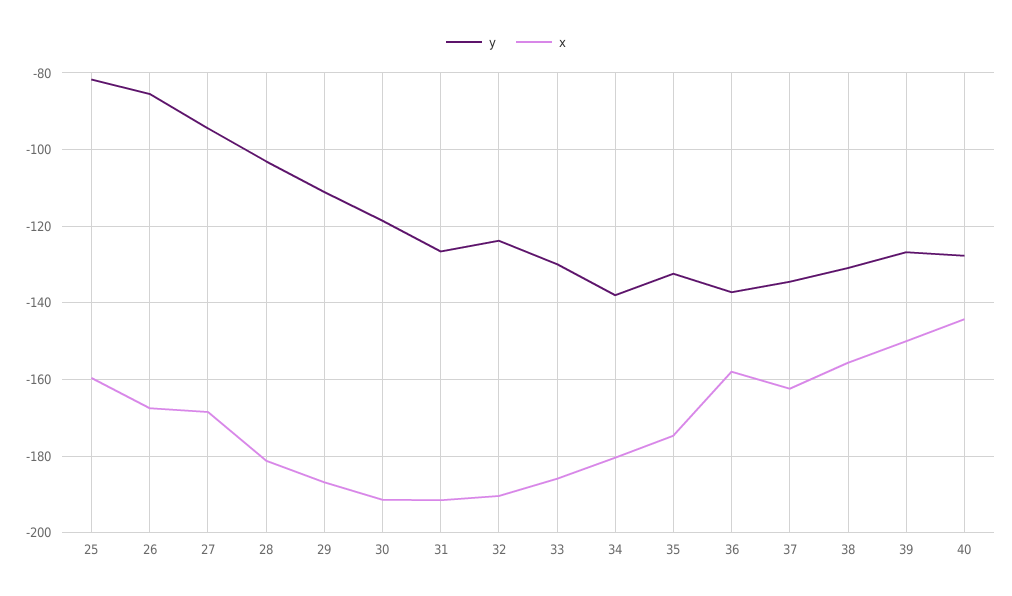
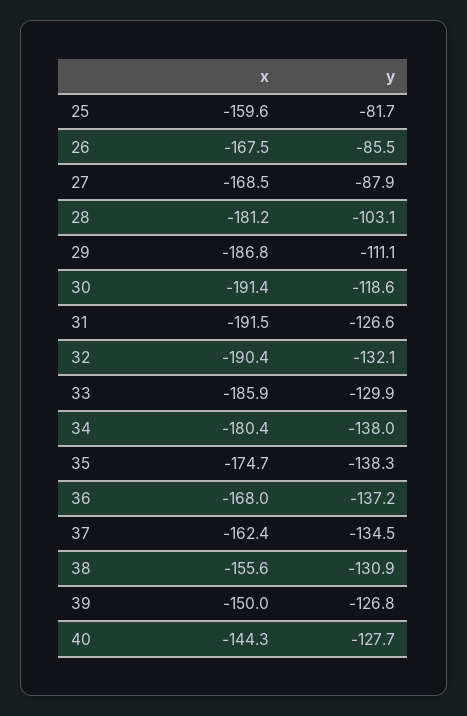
  {
    "y": {
      "25": -81.7,
      "26": -85.5,
-     "27": -94,
+     "27": -87.9,
      "28": -103.1,
      "29": -111.1,
      "30": -118.6,
      "31": -126.6,
-     "32": -124,
+     "32": -132.1,
      "33": -129.9,
      "34": -138,
-     "35": -132,
+     "35": -138.3,
      "36": -137.2,
      "37": -134.5,
      "38": -130.9,
      "39": -126.8,
      "40": -127.7
    },
    "x": {
      "25": -159.6,
      "26": -167.5,
      "27": -168.5,
      "28": -181.2,
      "29": -186.8,
      "30": -191.4,
      "31": -191.5,
      "32": -190.4,
      "33": -185.9,
      "34": -180.4,
      "35": -174.7,
-     "36": -158,
+     "36": -168,
      "37": -162.4,
      "38": -155.6,
      "39": -150,
      "40": -144.3
    }
  }

